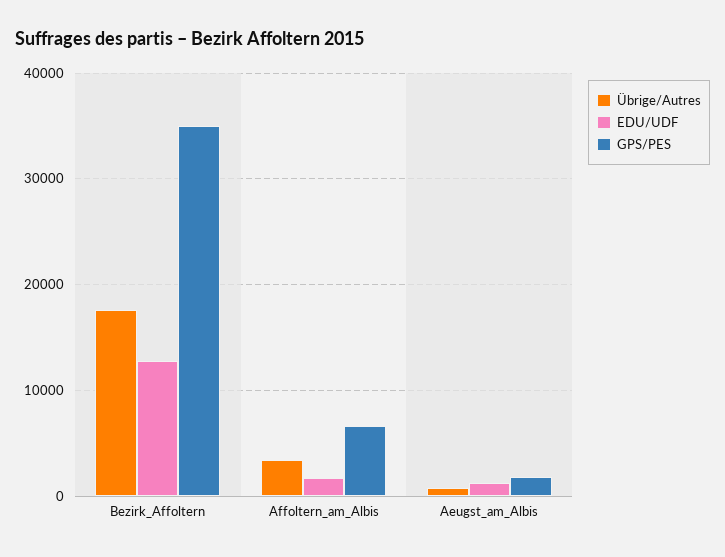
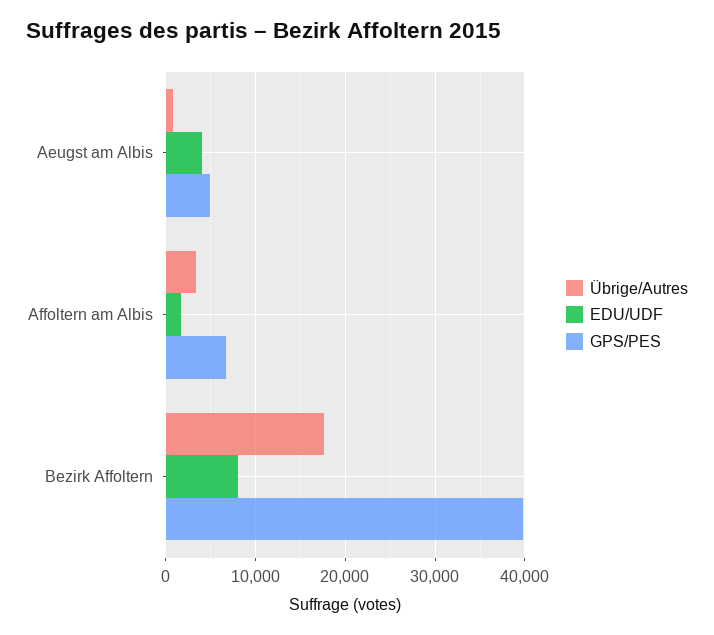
  {
    "Übrige/Autres": {
      "Bezirk_Affoltern": 18000,
      "Affoltern_am_Albis": 3000,
      "Aeugst_am_Albis": 1000
    },
    "EDU/UDF": {
-     "Bezirk_Affoltern": 13000,
+     "Bezirk_Affoltern": 8000,
      "Affoltern_am_Albis": 2000,
-     "Aeugst_am_Albis": 1000
+     "Aeugst_am_Albis": 4000
    },
    "GPS/PES": {
-     "Bezirk_Affoltern": 35000,
+     "Bezirk_Affoltern": 40000,
      "Affoltern_am_Albis": 7000,
-     "Aeugst_am_Albis": 2000
+     "Aeugst_am_Albis": 5000
    }
  }

